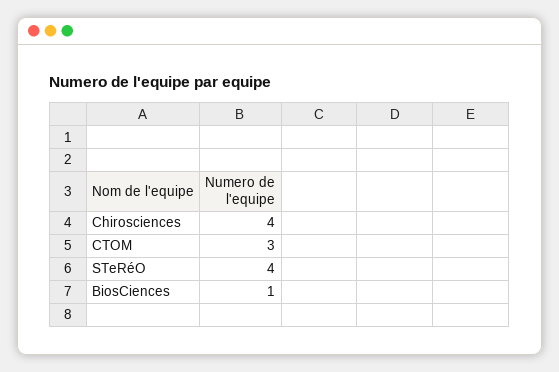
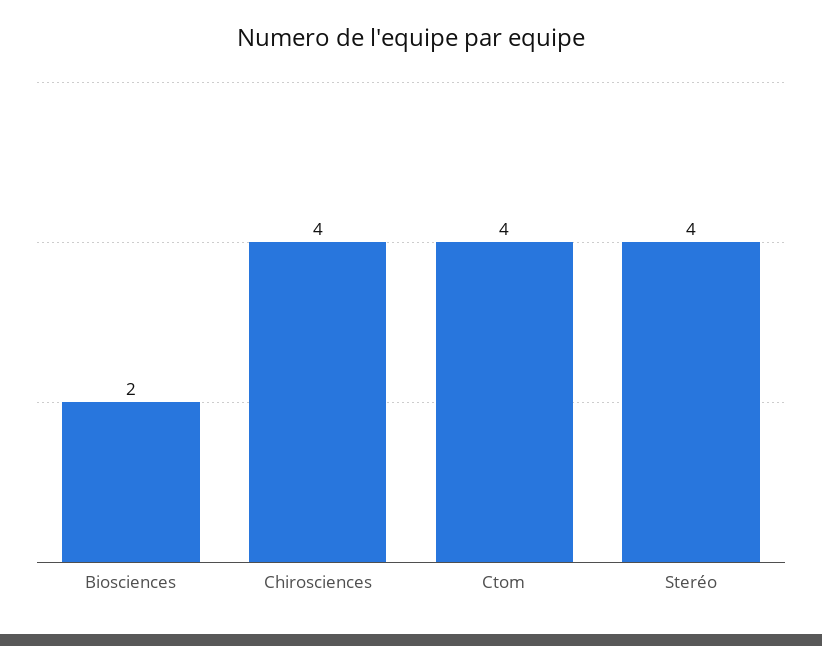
  {
    "Chirosciences": 4,
-   "CTOM": 3,
+   "CTOM": 4,
    "STeRéO": 4,
-   "BiosCiences": 1
+   "BiosCiences": 2
  }

